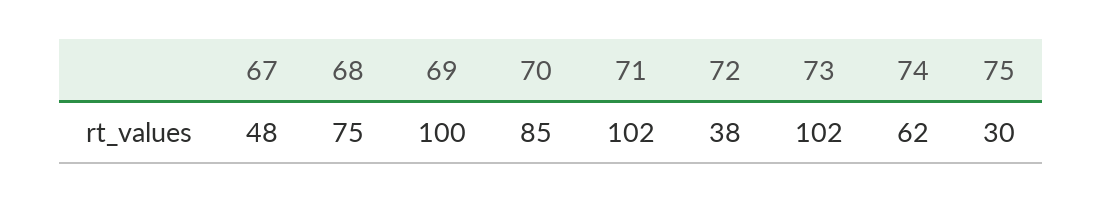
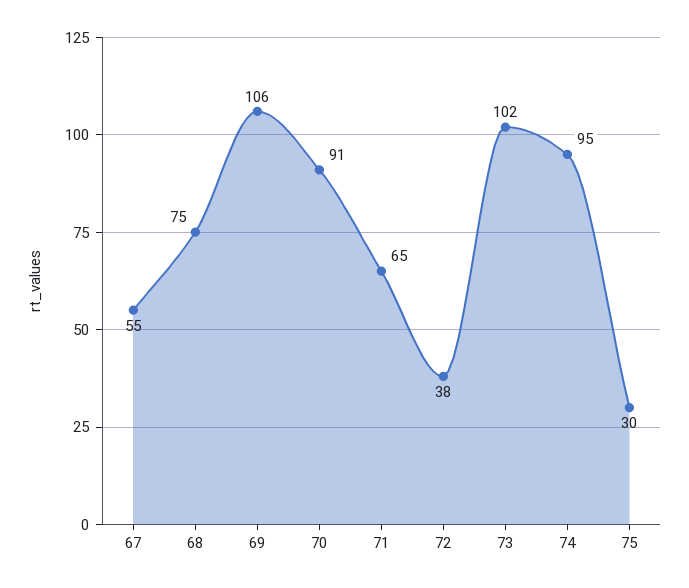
  {
-   "67": 48,
+   "67": 55,
    "68": 75,
-   "69": 100,
+   "69": 106,
-   "70": 85,
+   "70": 91,
-   "71": 102,
+   "71": 65,
    "72": 38,
    "73": 102,
-   "74": 62,
+   "74": 95,
    "75": 30
  }

